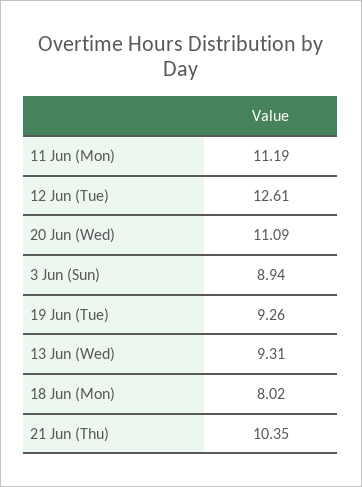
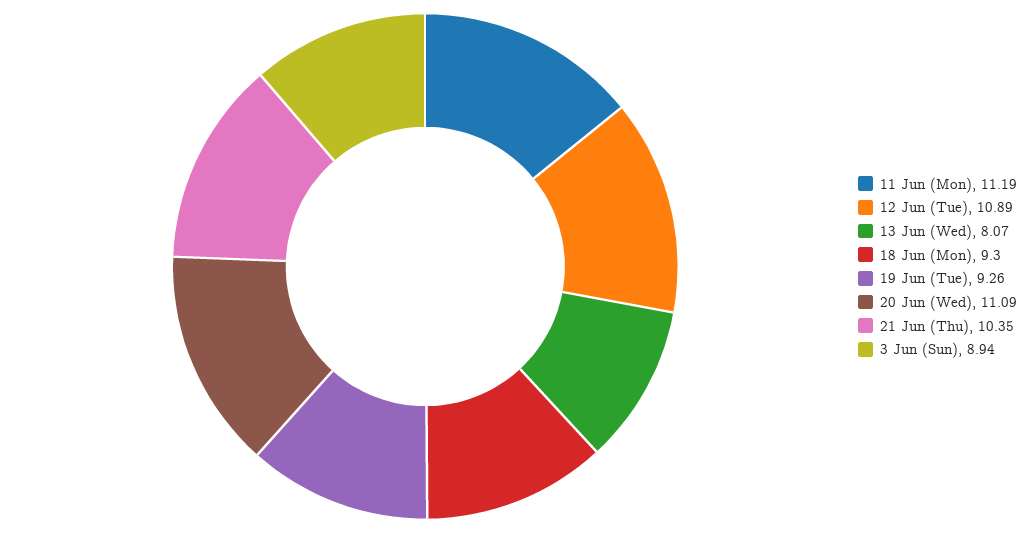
  {
    "11 Jun (Mon)": 11.19,
-   "12 Jun (Tue)": 12.61,
+   "12 Jun (Tue)": 10.89,
    "20 Jun (Wed)": 11.09,
    "3 Jun (Sun)": 8.94,
    "19 Jun (Tue)": 9.26,
-   "13 Jun (Wed)": 9.31,
+   "13 Jun (Wed)": 8.07,
-   "18 Jun (Mon)": 8.02,
+   "18 Jun (Mon)": 9.3,
    "21 Jun (Thu)": 10.35
  }

